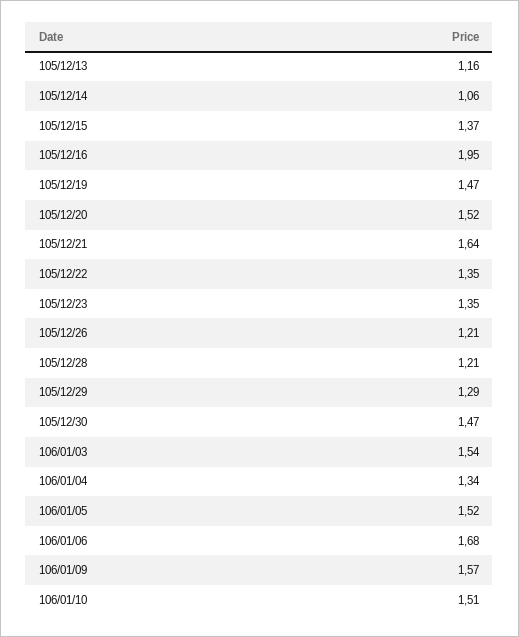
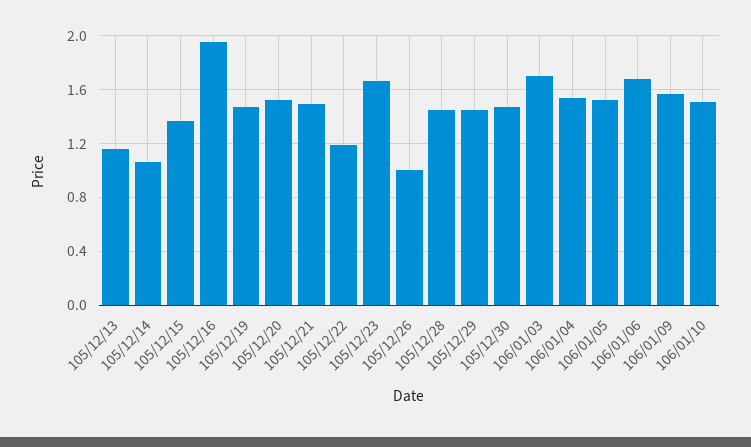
  {
    "105/12/13": 1.16,
    "105/12/14": 1.06,
    "105/12/15": 1.37,
    "105/12/16": 1.95,
    "105/12/19": 1.47,
    "105/12/20": 1.52,
-   "105/12/21": 1.64,
+   "105/12/21": 1.5,
-   "105/12/22": 1.35,
+   "105/12/22": 1.2,
-   "105/12/23": 1.35,
+   "105/12/23": 1.65,
-   "105/12/26": 1.21,
+   "105/12/26": 1,
-   "105/12/28": 1.21,
+   "105/12/28": 1.45,
-   "105/12/29": 1.29,
+   "105/12/29": 1.45,
    "105/12/30": 1.47,
-   "106/01/03": 1.54,
+   "106/01/03": 1.7,
-   "106/01/04": 1.34,
+   "106/01/04": 1.55,
    "106/01/05": 1.52,
    "106/01/06": 1.68,
    "106/01/09": 1.57,
    "106/01/10": 1.51
  }

